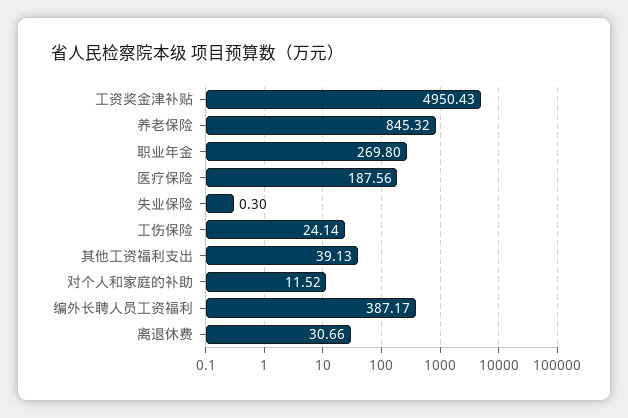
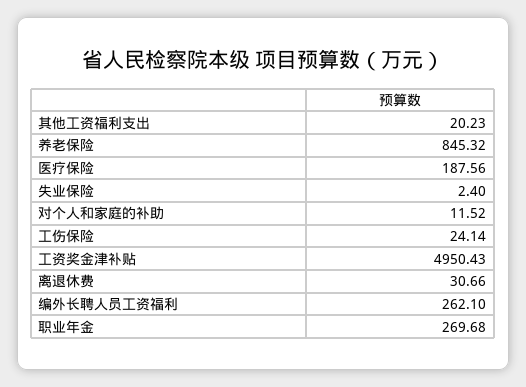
  {
    "工资奖金津补贴": 4950.43,
    "养老保险": 845.32,
-   "职业年金": 269.8,
+   "职业年金": 269.68,
    "医疗保险": 187.56,
-   "失业保险": 0.3,
+   "失业保险": 2.4,
    "工伤保险": 24.14,
-   "其他工资福利支出": 39.13,
+   "其他工资福利支出": 20.23,
    "对个人和家庭的补助": 11.52,
-   "编外长聘人员工资福利": 387.17,
+   "编外长聘人员工资福利": 262.1,
    "离退休费": 30.66
  }

